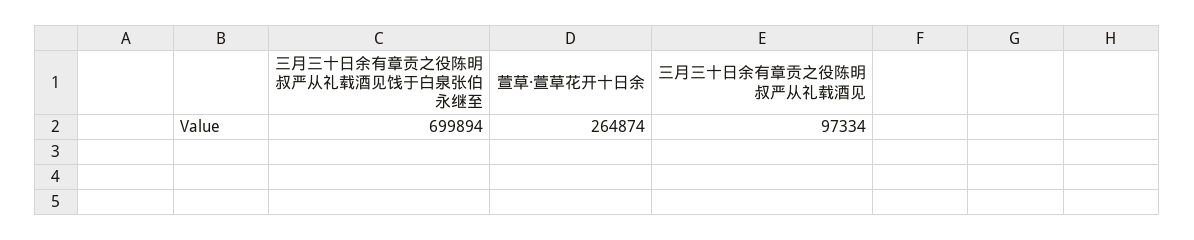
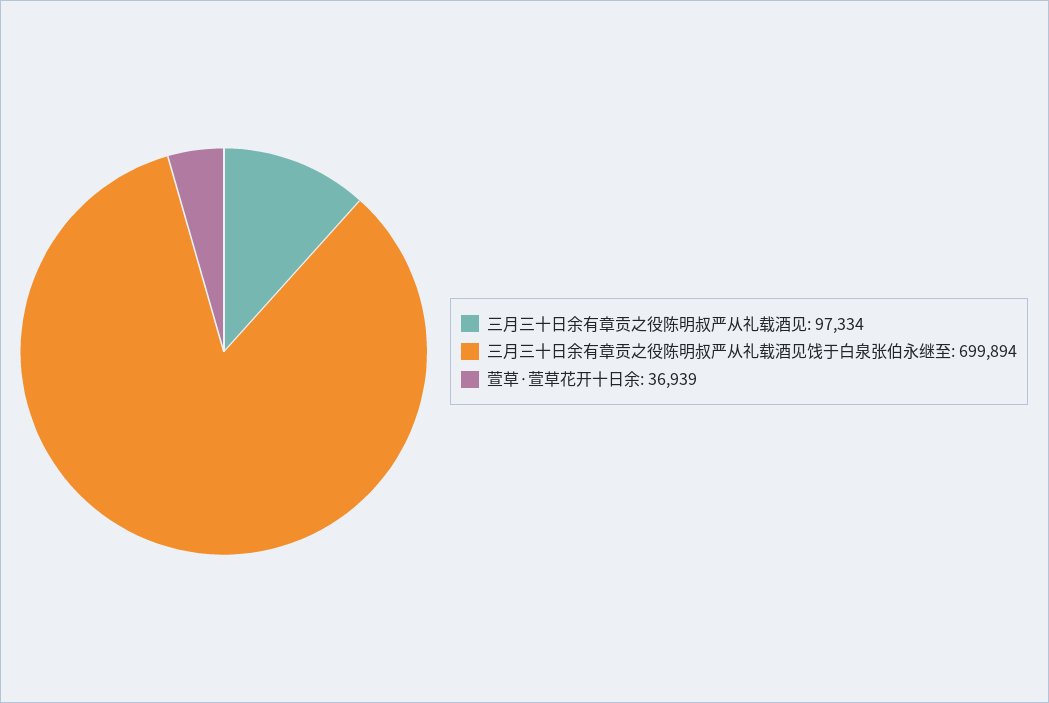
  {
    "三月三十日余有章贡之役陈明叔严从礼载酒见饯于白泉张伯永继至": 699894,
-   "萱草·萱草花开十日余": 264874,
+   "萱草·萱草花开十日余": 36939,
    "三月三十日余有章贡之役陈明叔严从礼载酒见": 97334
  }

